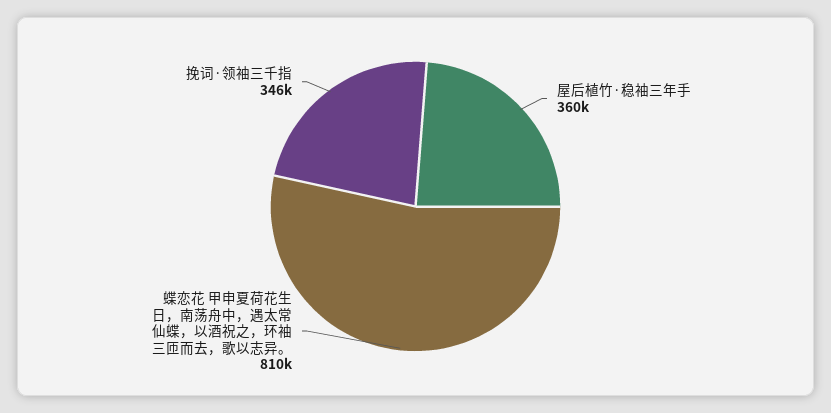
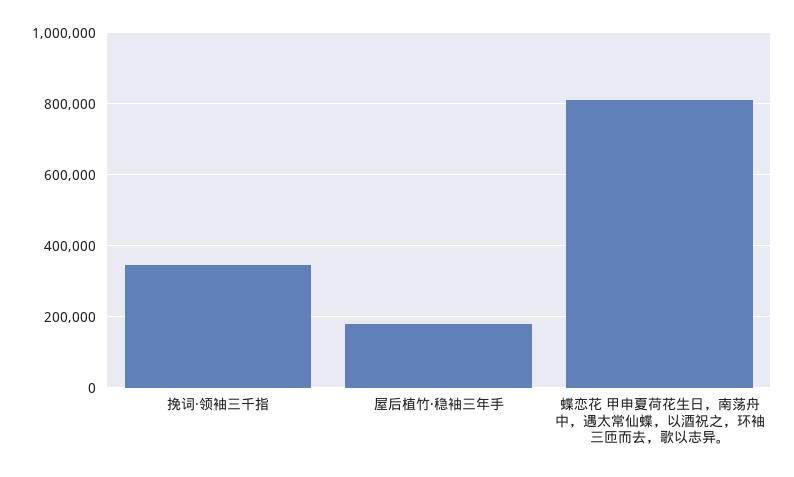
  {
-   "屋后植竹·稳袖三年手": 360000,
+   "屋后植竹·稳袖三年手": 180000,
    "蝶恋花 甲申夏荷花生日，南荡舟中，遇太常仙蝶，以酒祝之，环袖三匝而去，歌以志异。": 810000,
    "挽词·领袖三千指": 346000
  }

